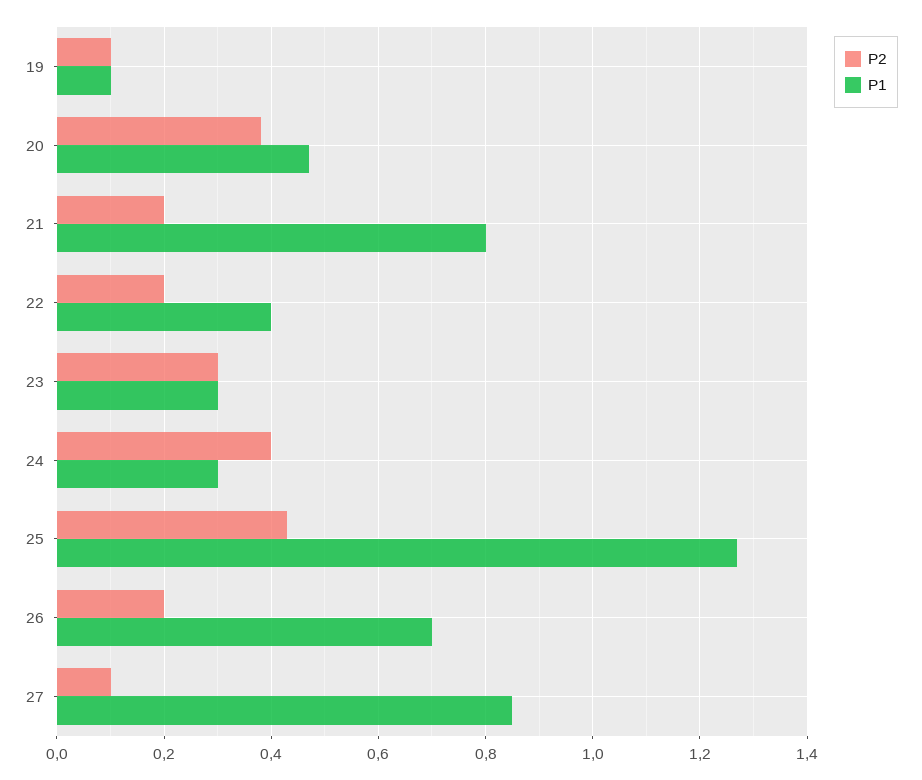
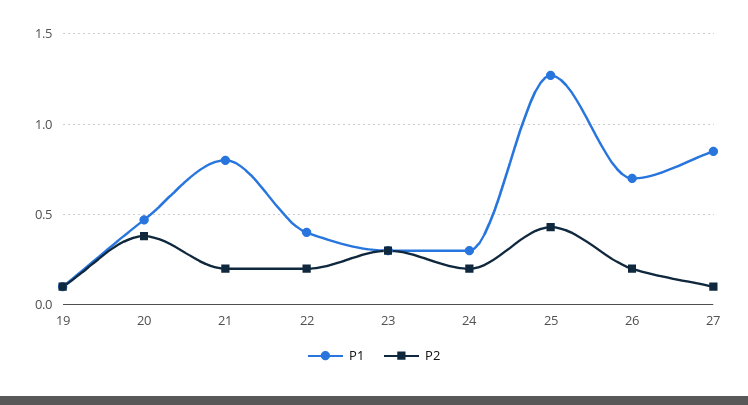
  {
    "P2": {
      "19": 0.1,
      "20": 0.4,
      "21": 0.2,
      "22": 0.2,
      "23": 0.3,
-     "24": 0.4,
+     "24": 0.2,
      "25": 0.45,
      "26": 0.2,
      "27": 0.1
    },
    "P1": {
      "19": 0.1,
      "20": 0.45,
      "21": 0.8,
      "22": 0.4,
      "23": 0.3,
      "24": 0.3,
      "25": 1.25,
      "26": 0.7,
      "27": 0.85
    }
  }

